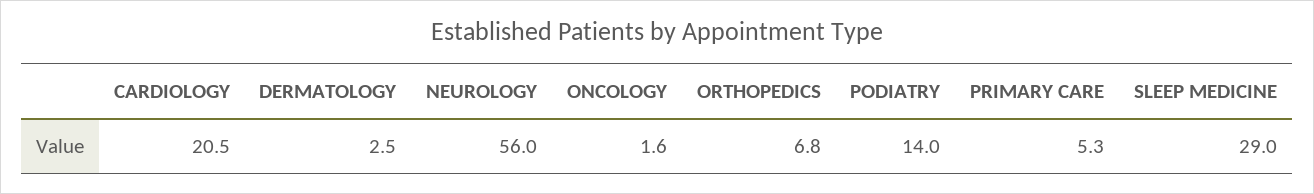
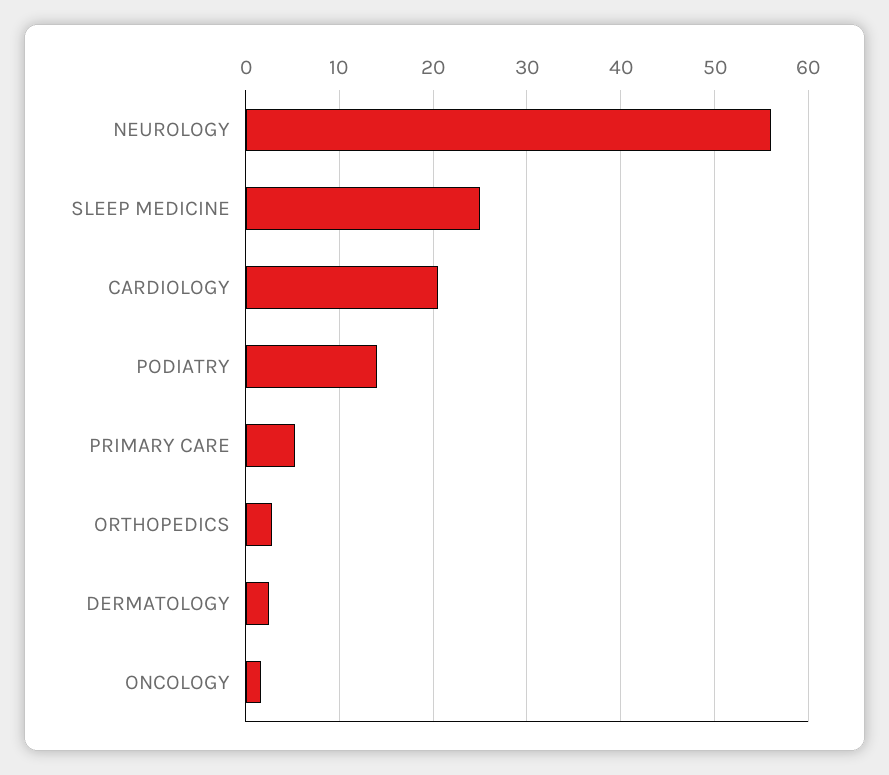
  {
    "CARDIOLOGY": 20.5,
    "DERMATOLOGY": 2.5,
    "NEUROLOGY": 56,
    "ONCOLOGY": 1.6,
-   "ORTHOPEDICS": 6.8,
+   "ORTHOPEDICS": 3,
    "PODIATRY": 14,
    "PRIMARY CARE": 5.3,
-   "SLEEP MEDICINE": 29
+   "SLEEP MEDICINE": 25
  }

